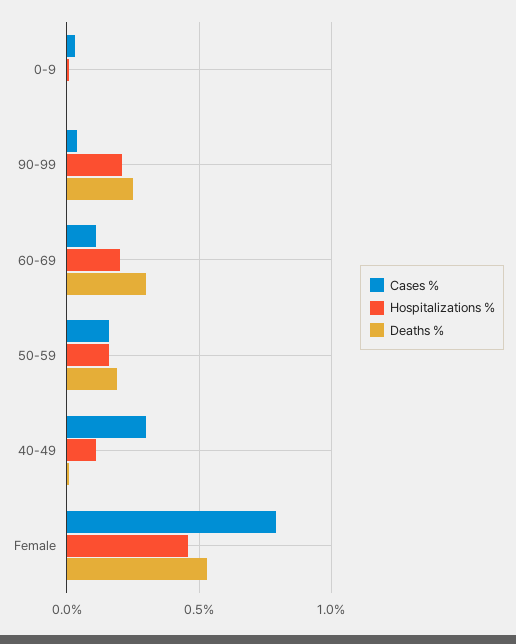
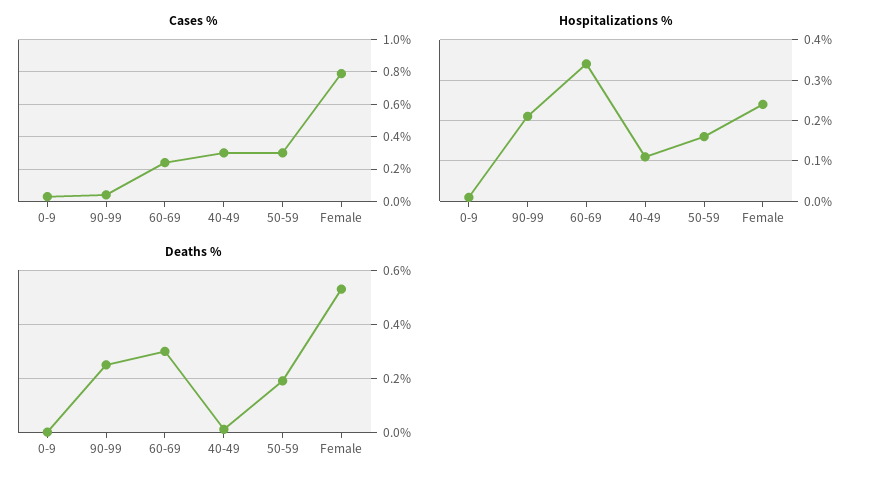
  {
    "Cases %": {
      "0-9": 0.05,
      "90-99": 0.05,
-     "60-69": 0.1,
+     "60-69": 0.25,
-     "50-59": 0.15,
+     "50-59": 0.3,
      "40-49": 0.3,
      "Female": 0.8
    },
    "Hospitalizations %": {
      "0-9": 0,
      "90-99": 0.2,
-     "60-69": 0.2,
+     "60-69": 0.35,
      "50-59": 0.15,
      "40-49": 0.1,
-     "Female": 0.45
+     "Female": 0.25
    },
    "Deaths %": {
      "0-9": 0,
      "90-99": 0.25,
      "60-69": 0.3,
      "50-59": 0.2,
      "40-49": 0,
      "Female": 0.55
    }
  }

